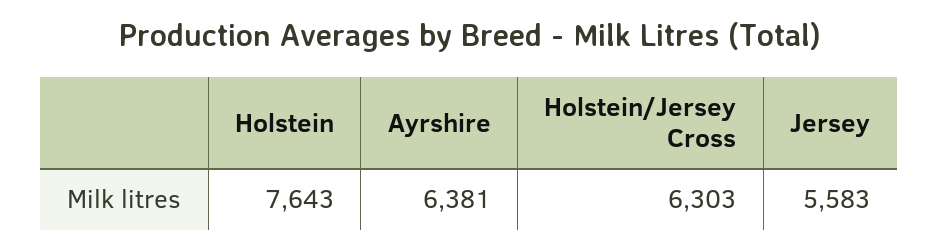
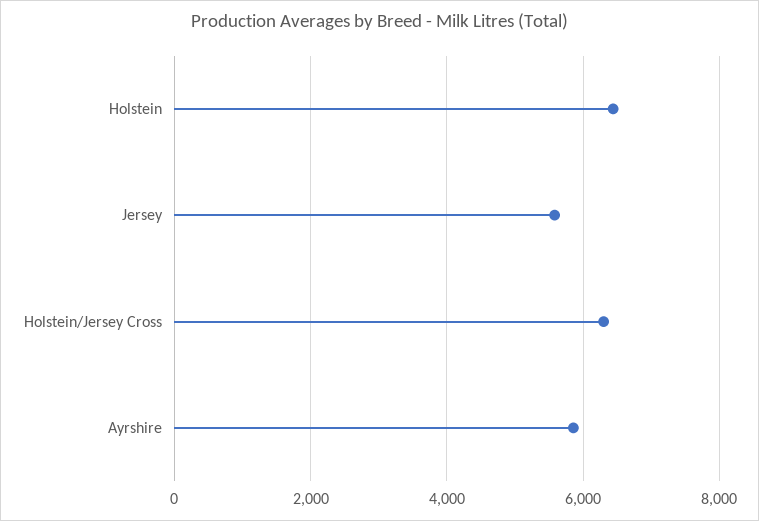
  {
-   "Holstein": 7643,
+   "Holstein": 6400,
-   "Ayrshire": 6381,
+   "Ayrshire": 5800,
    "Holstein/Jersey Cross": 6303,
    "Jersey": 5583
  }

